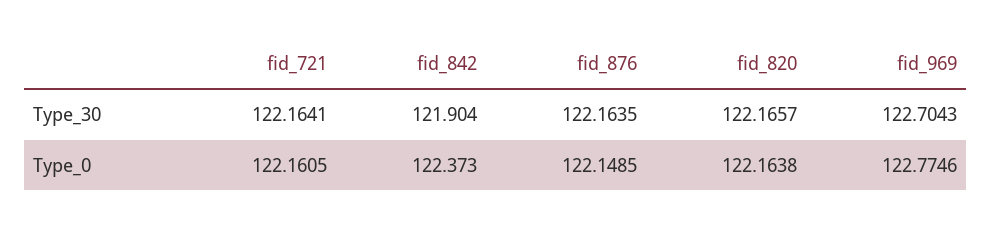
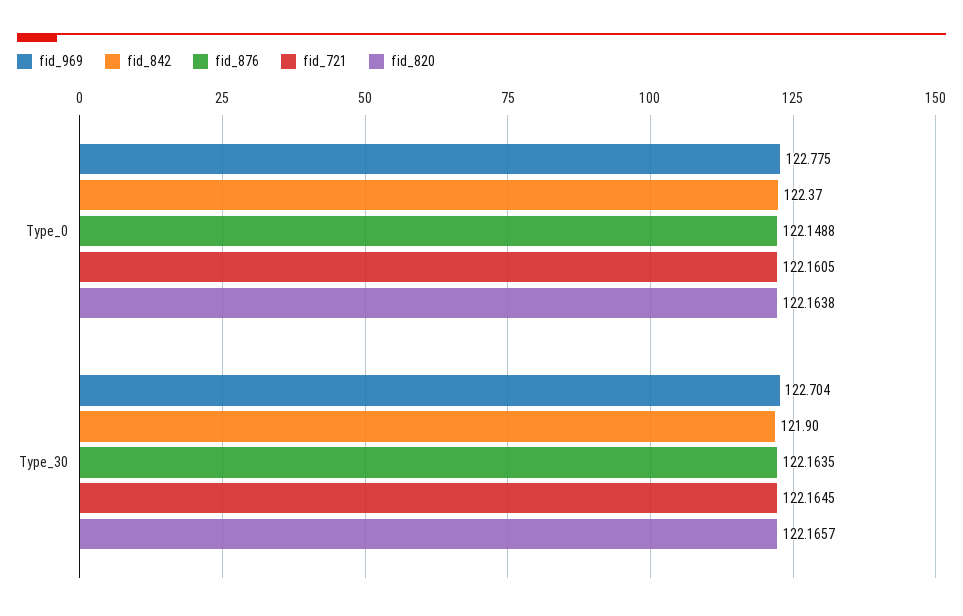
  {
    "fid_721": {
-     "Type_30": 122.1641,
+     "Type_30": 122.1645,
      "Type_0": 122.1605
    },
    "fid_842": {
      "Type_30": 121.904,
      "Type_0": 122.373
    },
    "fid_876": {
      "Type_30": 122.1635,
-     "Type_0": 122.1485
+     "Type_0": 122.1488
    },
    "fid_820": {
      "Type_30": 122.1657,
      "Type_0": 122.1638
    },
    "fid_969": {
      "Type_30": 122.7043,
      "Type_0": 122.7746
    }
  }

